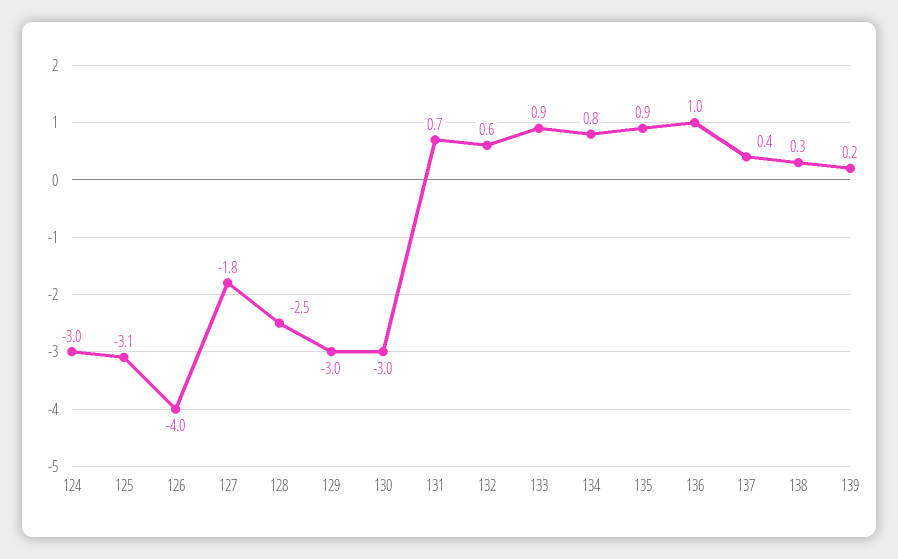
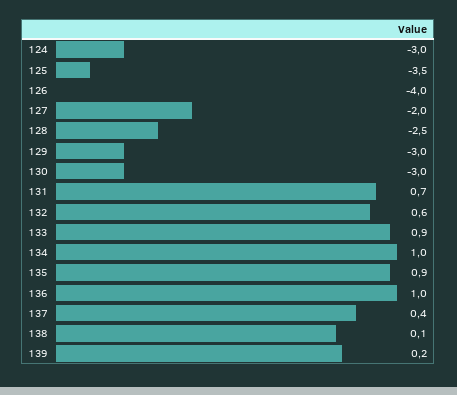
  {
    "124": -3,
-   "125": -3.1,
+   "125": -3.5,
    "126": -4,
-   "127": -1.8,
+   "127": -2,
    "128": -2.5,
    "129": -3,
    "130": -3,
    "131": 0.7,
    "132": 0.6,
    "133": 0.9,
-   "134": 0.8,
+   "134": 1,
    "135": 0.9,
    "136": 1,
    "137": 0.4,
-   "138": 0.3,
+   "138": 0.1,
    "139": 0.2
  }

